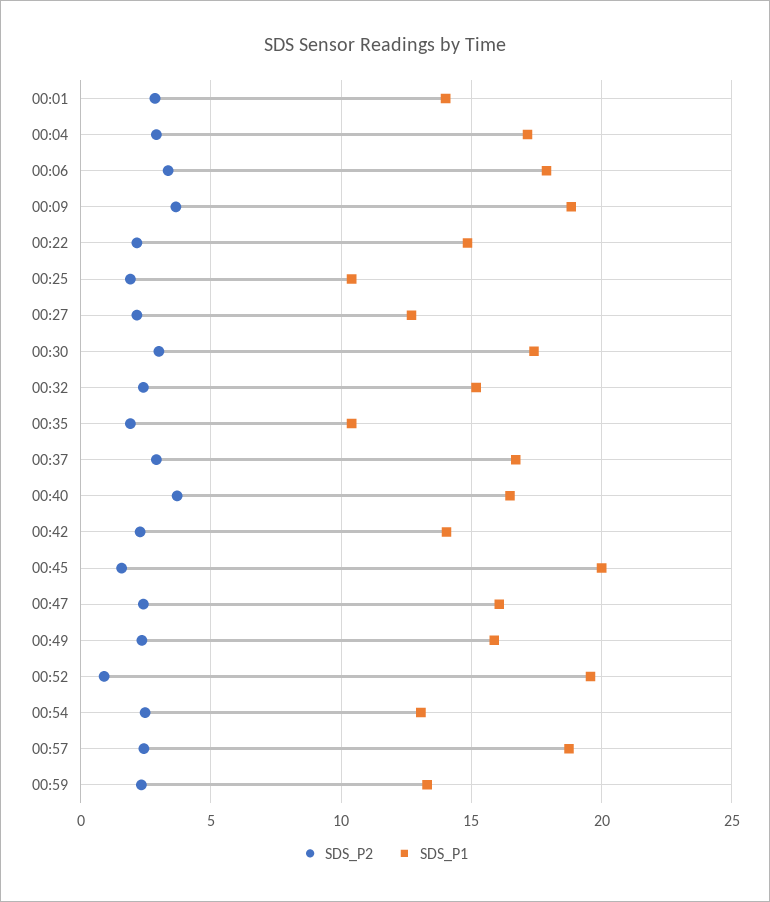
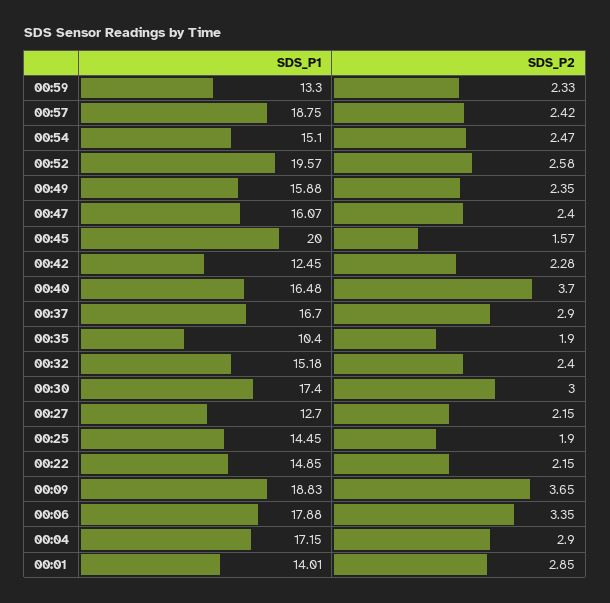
  {
    "SDS_P2": {
      "00:01": 2.85,
      "00:04": 2.9,
      "00:06": 3.35,
      "00:09": 3.65,
      "00:22": 2.15,
      "00:25": 1.9,
      "00:27": 2.15,
      "00:30": 3,
      "00:32": 2.4,
      "00:35": 1.9,
      "00:37": 2.9,
      "00:40": 3.7,
      "00:42": 2.28,
      "00:45": 1.57,
      "00:47": 2.4,
      "00:49": 2.35,
-     "00:52": 1,
+     "00:52": 2.58,
      "00:54": 2.47,
      "00:57": 2.42,
      "00:59": 2.33
    },
    "SDS_P1": {
      "00:01": 14.01,
      "00:04": 17.15,
      "00:06": 17.88,
      "00:09": 18.83,
      "00:22": 14.85,
-     "00:25": 10.5,
+     "00:25": 14.45,
      "00:27": 12.7,
      "00:30": 17.4,
      "00:32": 15.18,
      "00:35": 10.4,
      "00:37": 16.7,
      "00:40": 16.48,
-     "00:42": 14,
+     "00:42": 12.45,
      "00:45": 20,
      "00:47": 16.07,
      "00:49": 15.88,
      "00:52": 19.57,
-     "00:54": 13,
+     "00:54": 15.1,
      "00:57": 18.75,
      "00:59": 13.3
    }
  }

